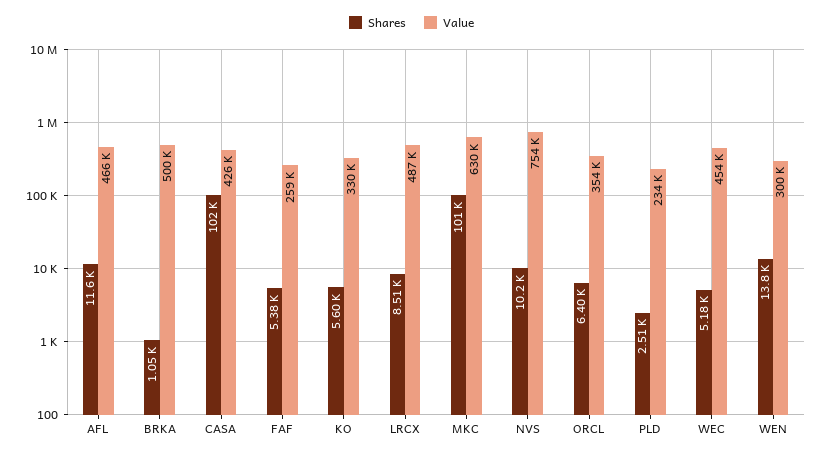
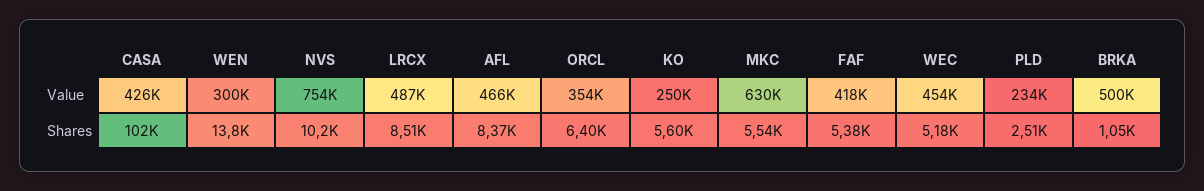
  {
    "Shares": {
-     "AFL": 11600,
+     "AFL": 8370,
      "BRKA": 1050,
      "CASA": 102000,
      "FAF": 5380,
      "KO": 5600,
      "LRCX": 8510,
-     "MKC": 101000,
+     "MKC": 5540,
      "NVS": 10200,
      "ORCL": 6400,
      "PLD": 2510,
      "WEC": 5180,
      "WEN": 13800
    },
    "Value": {
      "AFL": 466000,
      "BRKA": 500000,
      "CASA": 426000,
-     "FAF": 259000,
+     "FAF": 418000,
-     "KO": 330000,
+     "KO": 250000,
      "LRCX": 487000,
      "MKC": 630000,
      "NVS": 754000,
      "ORCL": 354000,
      "PLD": 234000,
      "WEC": 454000,
      "WEN": 300000
    }
  }

